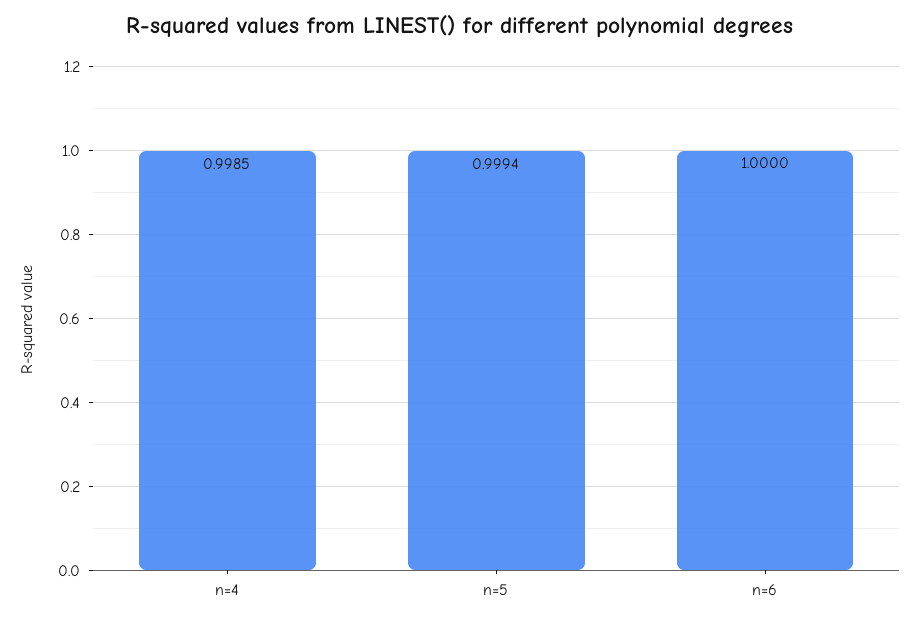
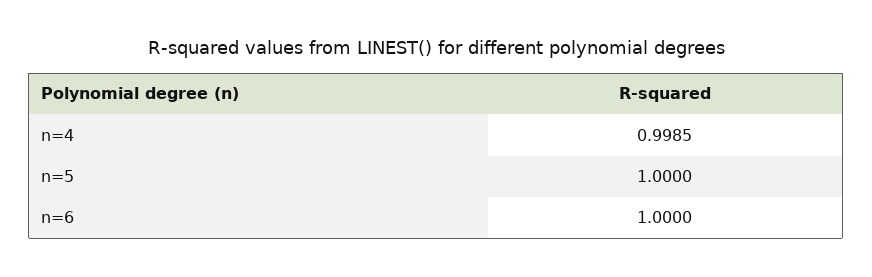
  {
    "n=4": 0.9985,
-   "n=5": 0.9994,
+   "n=5": 1,
    "n=6": 1
  }

